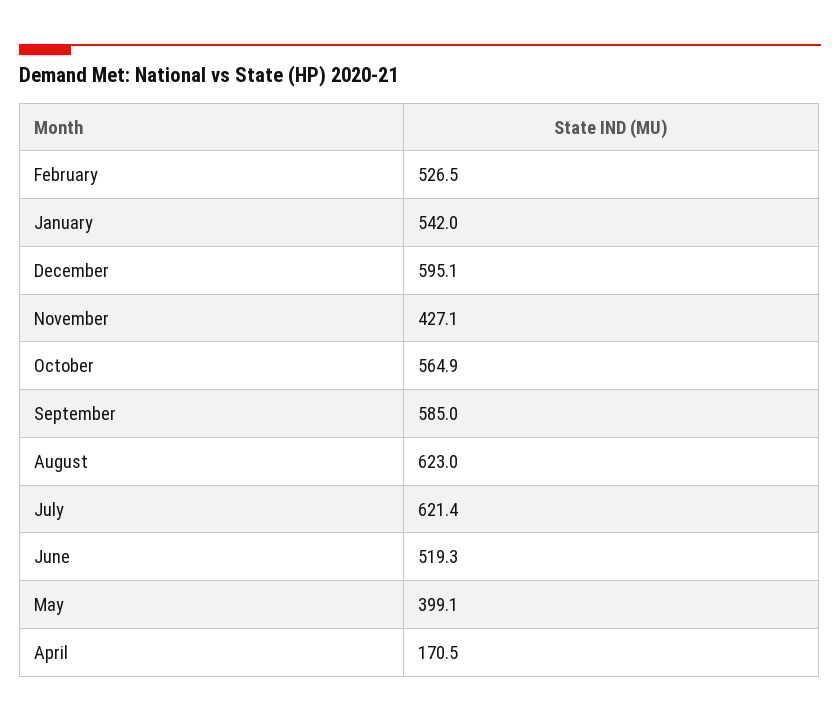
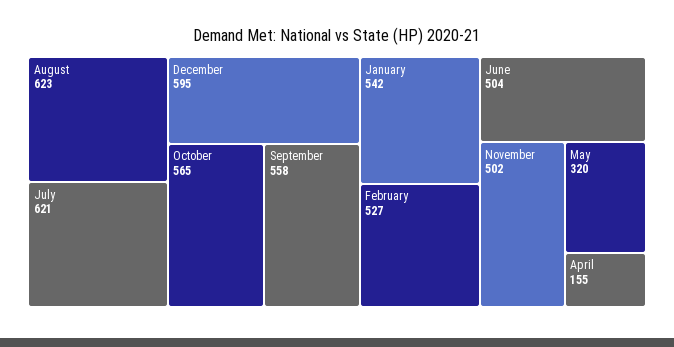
  {
    "February": 526.5,
    "January": 542,
    "December": 595.1,
-   "November": 427.1,
+   "November": 502,
    "October": 564.9,
-   "September": 585,
+   "September": 558,
    "August": 623,
    "July": 621.4,
-   "June": 519.3,
+   "June": 504,
-   "May": 399.1,
+   "May": 320,
-   "April": 170.5
+   "April": 155
  }

